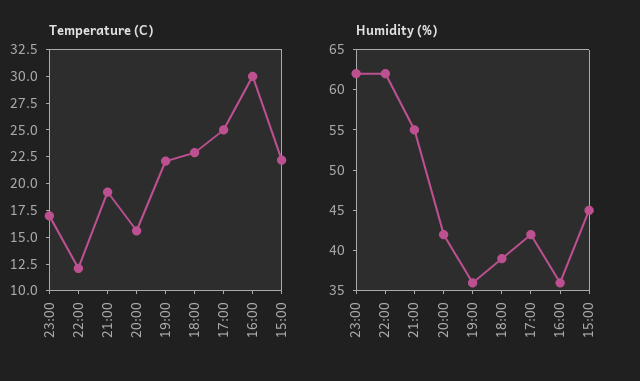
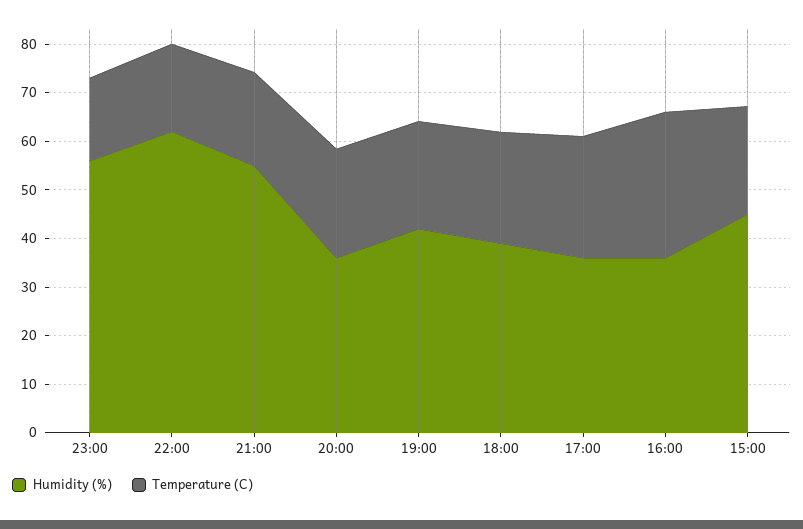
  {
    "Temperature (C)": {
      "23:00": 18,
-     "22:00": 12.5,
+     "22:00": 18,
      "21:00": 20,
-     "20:00": 15,
+     "20:00": 22,
      "19:00": 22,
      "18:00": 22,
      "17:00": 26,
      "16:00": 30,
      "15:00": 22
    },
    "Humidity (%)": {
-     "23:00": 62,
+     "23:00": 56,
      "22:00": 62,
      "21:00": 55,
-     "20:00": 42,
+     "20:00": 36,
-     "19:00": 36,
+     "19:00": 42,
      "18:00": 39,
-     "17:00": 42,
+     "17:00": 36,
      "16:00": 36,
      "15:00": 45
    }
  }

